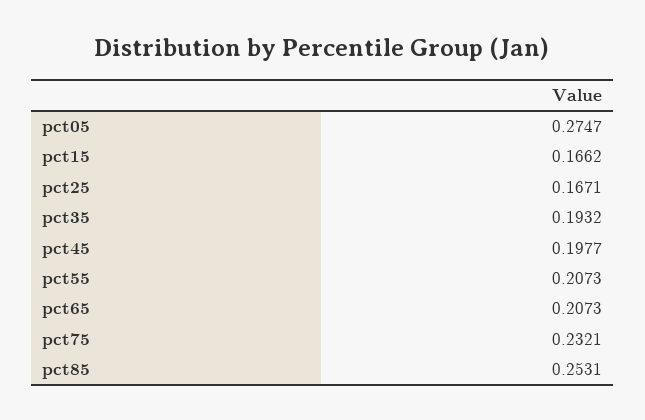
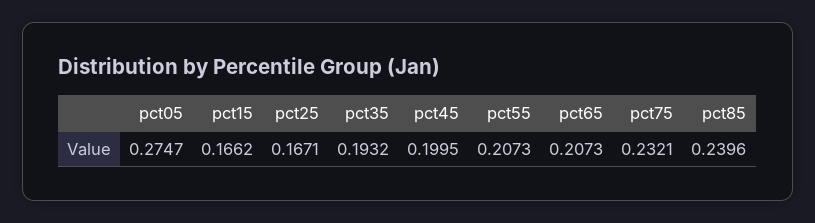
  {
    "pct05": 0.2747,
    "pct15": 0.1662,
    "pct25": 0.1671,
    "pct35": 0.1932,
-   "pct45": 0.1977,
+   "pct45": 0.1995,
    "pct55": 0.2073,
    "pct65": 0.2073,
    "pct75": 0.2321,
-   "pct85": 0.2531
+   "pct85": 0.2396
  }

